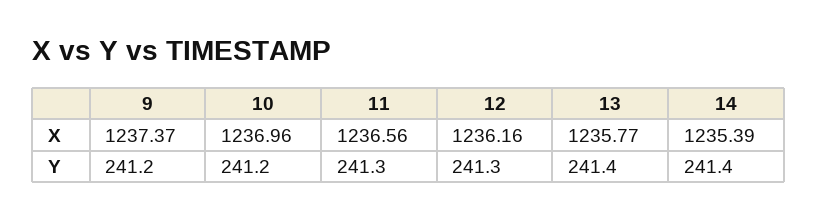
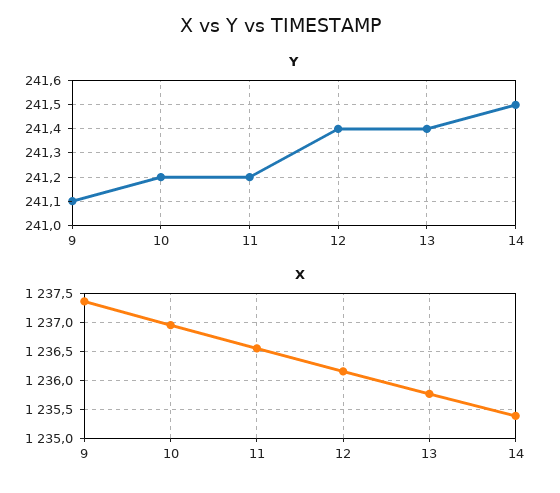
  {
    "X": {
      "9": 1237.37,
      "10": 1236.96,
      "11": 1236.56,
      "12": 1236.16,
      "13": 1235.77,
      "14": 1235.39
    },
    "Y": {
-     "9": 241.2,
+     "9": 241.1,
      "10": 241.2,
-     "11": 241.3,
+     "11": 241.2,
-     "12": 241.3,
+     "12": 241.4,
      "13": 241.4,
-     "14": 241.4
+     "14": 241.5
    }
  }

